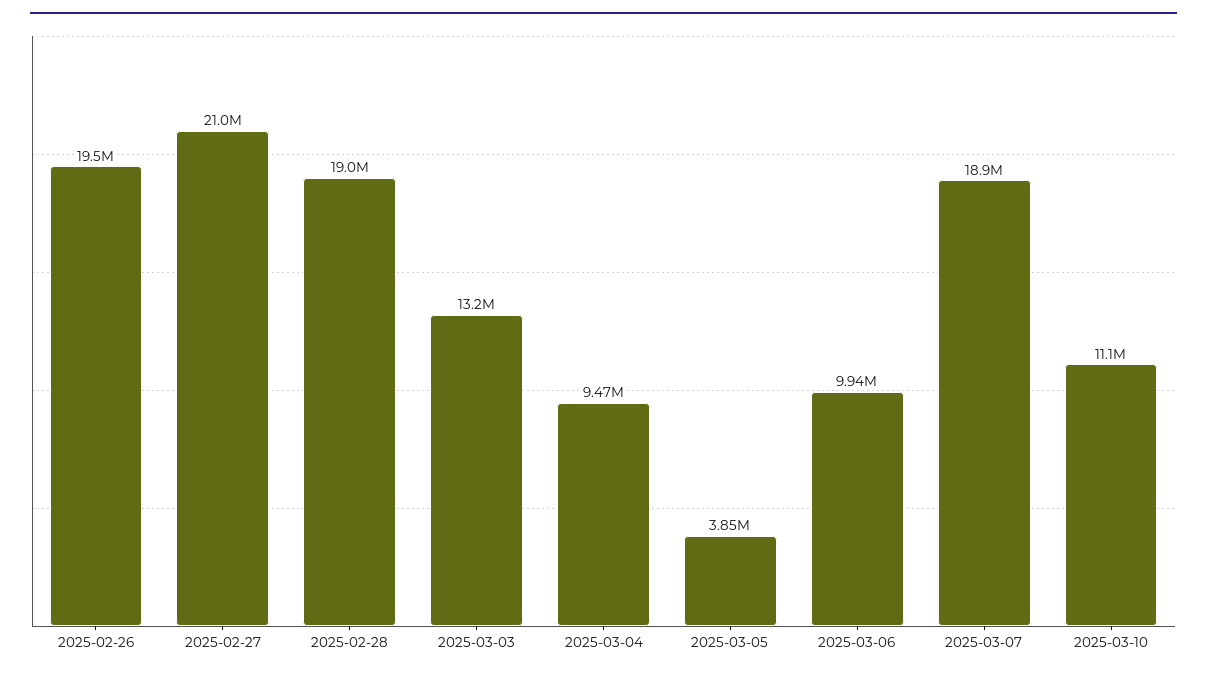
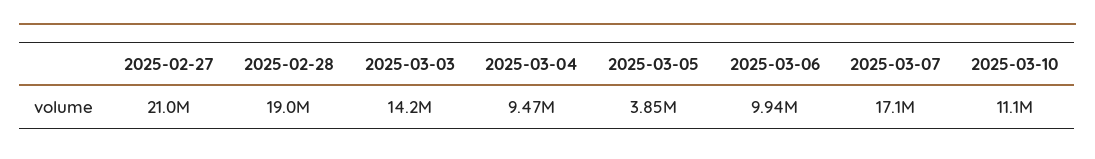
  {
-   "2025-02-26": 19500000,
    "2025-02-27": 21000000,
    "2025-02-28": 19000000,
-   "2025-03-03": 13200000,
+   "2025-03-03": 14200000,
    "2025-03-04": 9470000,
    "2025-03-05": 3850000,
    "2025-03-06": 9940000,
-   "2025-03-07": 18900000,
+   "2025-03-07": 17100000,
    "2025-03-10": 11100000
  }

